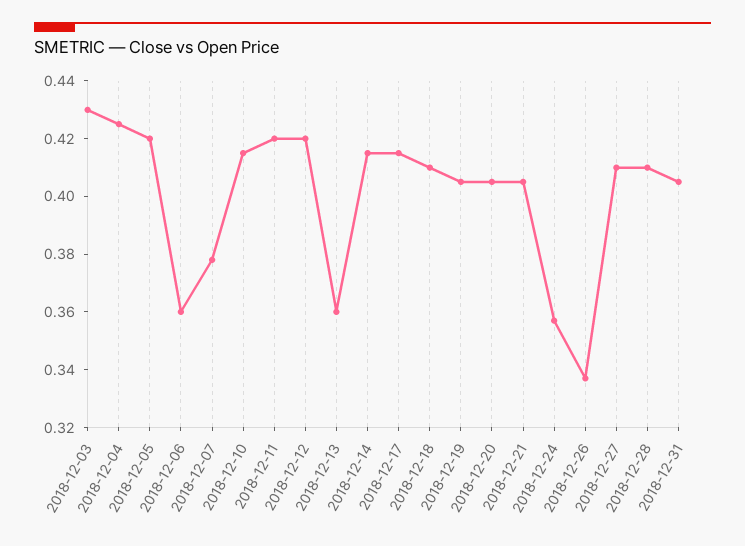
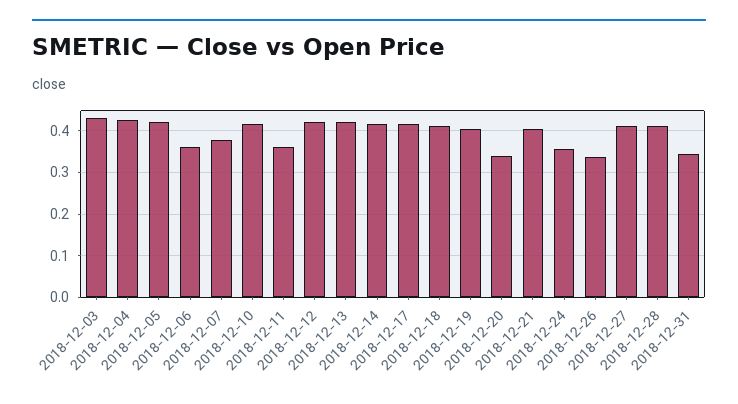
  {
    "2018-12-03": 0.43,
    "2018-12-04": 0.425,
    "2018-12-05": 0.42,
    "2018-12-06": 0.36,
    "2018-12-07": 0.38,
    "2018-12-10": 0.415,
-   "2018-12-11": 0.42,
+   "2018-12-11": 0.36,
    "2018-12-12": 0.42,
-   "2018-12-13": 0.36,
+   "2018-12-13": 0.42,
    "2018-12-14": 0.415,
    "2018-12-17": 0.415,
    "2018-12-18": 0.41,
    "2018-12-19": 0.405,
-   "2018-12-20": 0.405,
+   "2018-12-20": 0.34,
    "2018-12-21": 0.405,
    "2018-12-24": 0.355,
    "2018-12-26": 0.335,
    "2018-12-27": 0.41,
    "2018-12-28": 0.41,
-   "2018-12-31": 0.405
+   "2018-12-31": 0.34
  }

